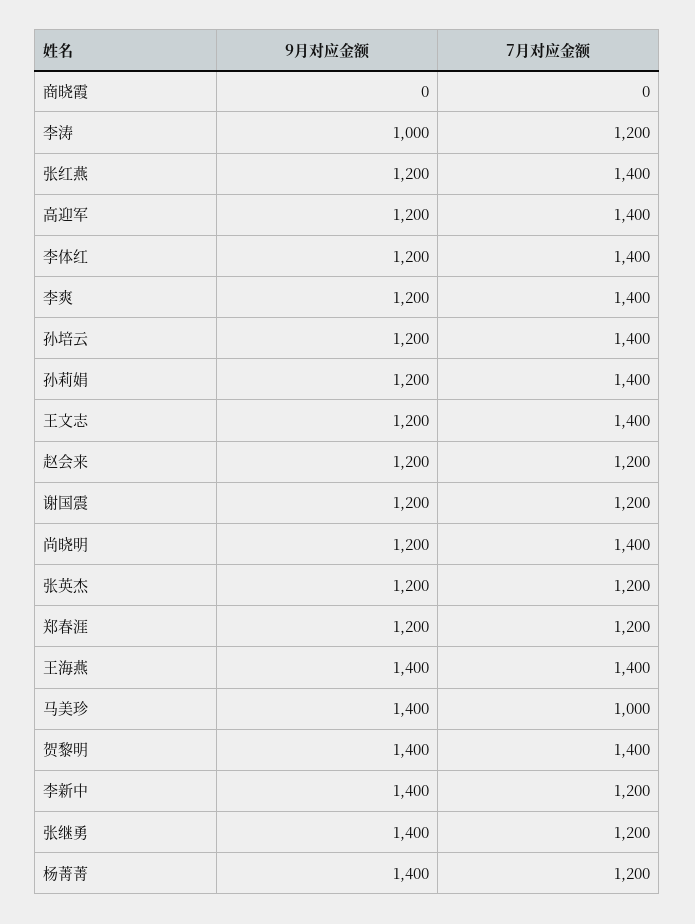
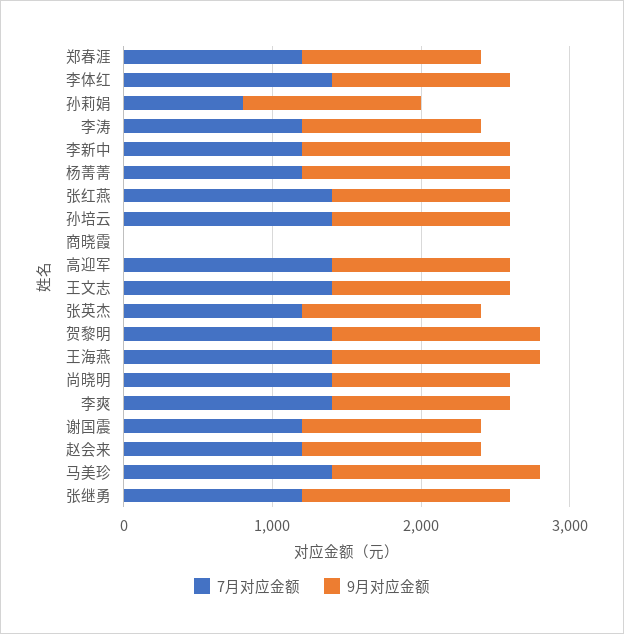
  {
    "9月对应金额": {
      "商晓霞": 0,
-     "李涛": 1000,
+     "李涛": 1200,
      "张红燕": 1200,
      "高迎军": 1200,
      "李体红": 1200,
      "李爽": 1200,
      "孙培云": 1200,
      "孙莉娟": 1200,
      "王文志": 1200,
      "赵会来": 1200,
      "谢国震": 1200,
      "尚晓明": 1200,
      "张英杰": 1200,
      "郑春涯": 1200,
      "王海燕": 1400,
      "马美珍": 1400,
      "贺黎明": 1400,
      "李新中": 1400,
      "张继勇": 1400,
      "杨菁菁": 1400
    },
    "7月对应金额": {
      "商晓霞": 0,
      "李涛": 1200,
      "张红燕": 1400,
      "高迎军": 1400,
      "李体红": 1400,
      "李爽": 1400,
      "孙培云": 1400,
-     "孙莉娟": 1400,
+     "孙莉娟": 800,
      "王文志": 1400,
      "赵会来": 1200,
      "谢国震": 1200,
      "尚晓明": 1400,
      "张英杰": 1200,
      "郑春涯": 1200,
      "王海燕": 1400,
-     "马美珍": 1000,
+     "马美珍": 1400,
      "贺黎明": 1400,
      "李新中": 1200,
      "张继勇": 1200,
      "杨菁菁": 1200
    }
  }

